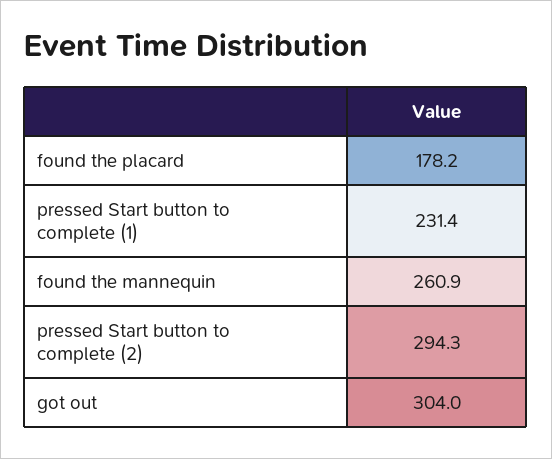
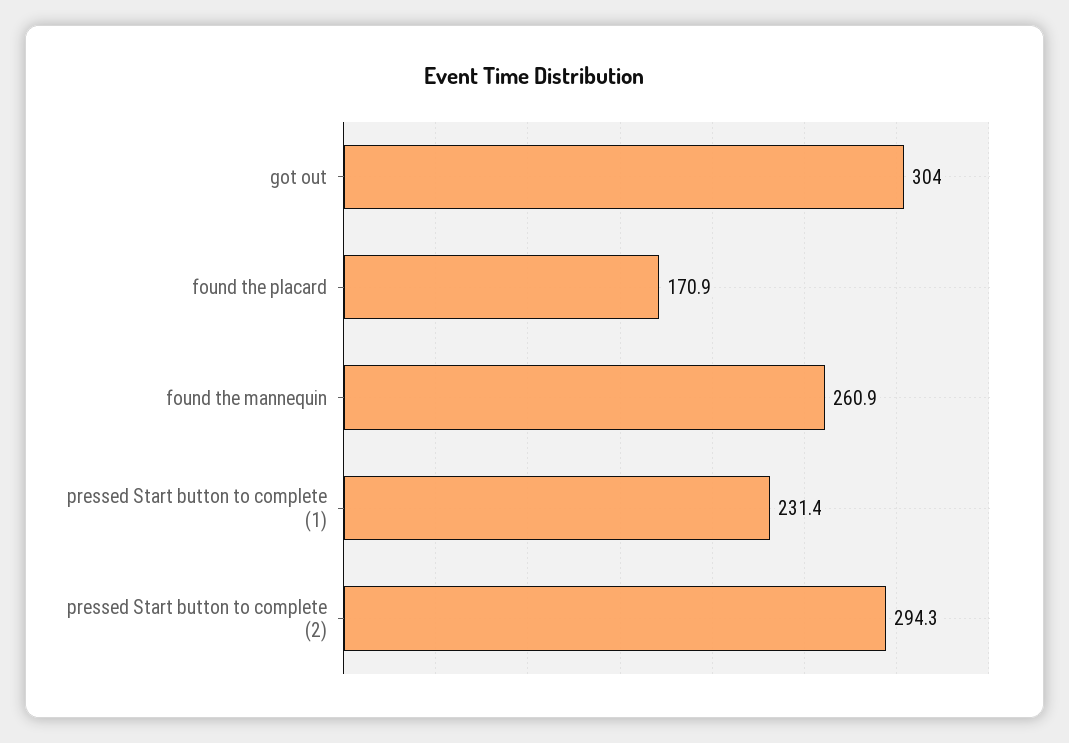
  {
-   "found the placard": 178.2,
+   "found the placard": 170.9,
    "pressed Start button to complete (1)": 231.4,
    "found the mannequin": 260.9,
    "pressed Start button to complete (2)": 294.3,
    "got out": 304
  }

